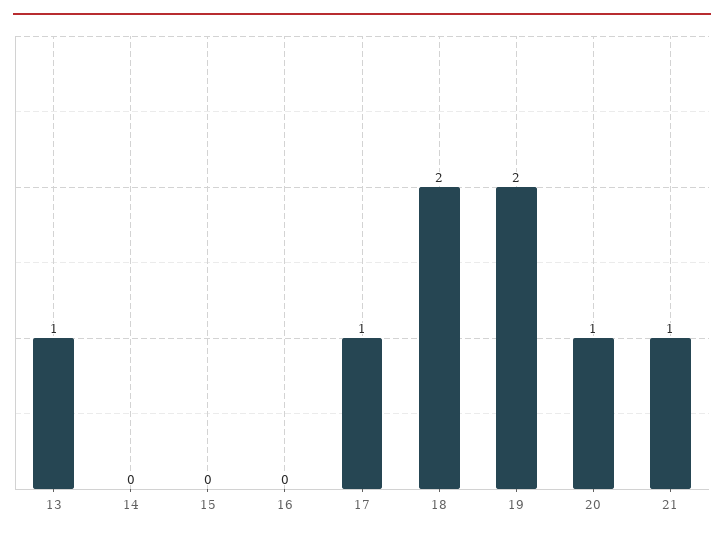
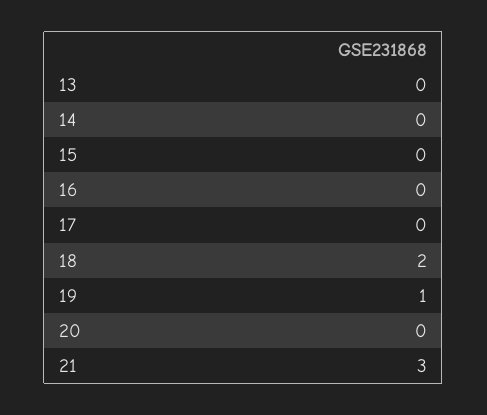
  {
-   "13": 1,
+   "13": 0,
    "14": 0,
    "15": 0,
    "16": 0,
-   "17": 1,
+   "17": 0,
    "18": 2,
-   "19": 2,
+   "19": 1,
-   "20": 1,
+   "20": 0,
-   "21": 1
+   "21": 3
  }

